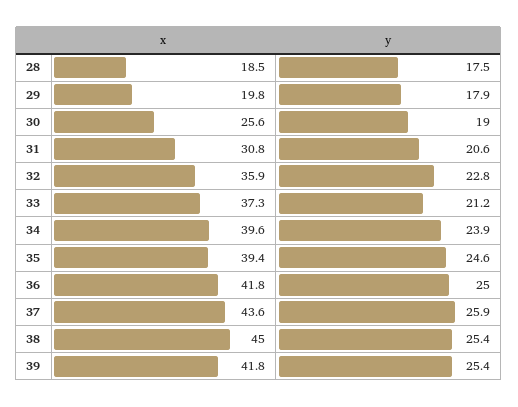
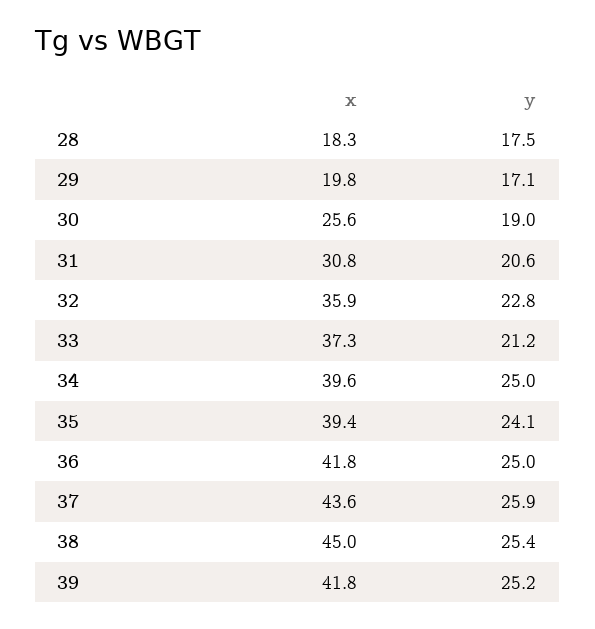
  {
    "x": {
-     "28": 18.5,
+     "28": 18.3,
      "29": 19.8,
      "30": 25.6,
      "31": 30.8,
      "32": 35.9,
      "33": 37.3,
      "34": 39.6,
      "35": 39.4,
      "36": 41.8,
      "37": 43.6,
      "38": 45,
      "39": 41.8
    },
    "y": {
      "28": 17.5,
-     "29": 17.9,
+     "29": 17.1,
      "30": 19,
      "31": 20.6,
      "32": 22.8,
      "33": 21.2,
-     "34": 23.9,
+     "34": 25,
-     "35": 24.6,
+     "35": 24.1,
      "36": 25,
      "37": 25.9,
      "38": 25.4,
-     "39": 25.4
+     "39": 25.2
    }
  }

